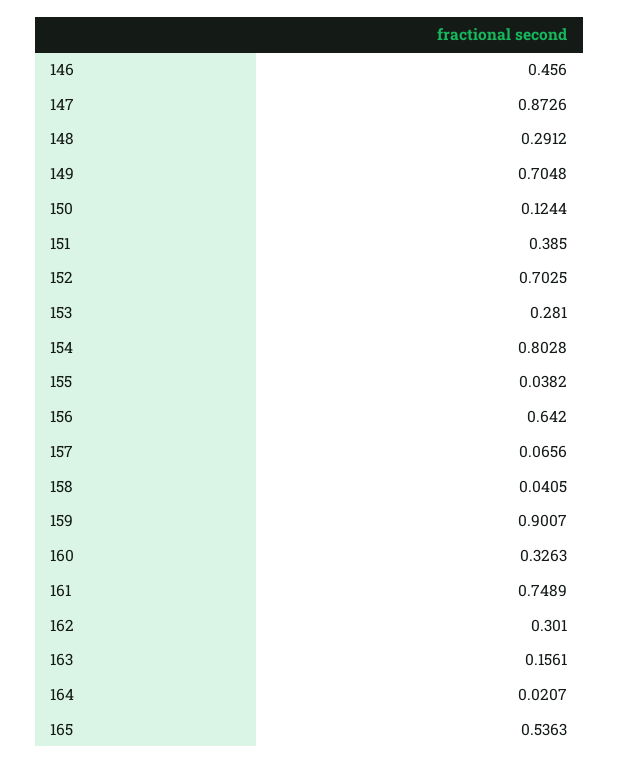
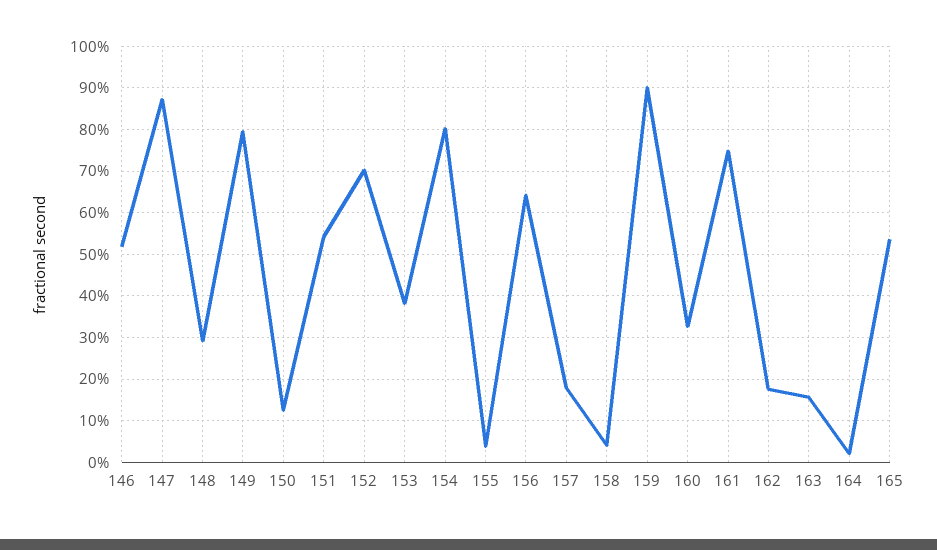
  {
-   "146": 0.456,
+   "146": 0.52,
    "147": 0.8726,
    "148": 0.2912,
-   "149": 0.7048,
+   "149": 0.8,
    "150": 0.1244,
-   "151": 0.385,
+   "151": 0.54,
    "152": 0.7025,
-   "153": 0.281,
+   "153": 0.38,
    "154": 0.8028,
    "155": 0.0382,
    "156": 0.642,
-   "157": 0.0656,
+   "157": 0.18,
    "158": 0.0405,
    "159": 0.9007,
    "160": 0.3263,
    "161": 0.7489,
-   "162": 0.301,
+   "162": 0.18,
    "163": 0.1561,
    "164": 0.0207,
    "165": 0.5363
  }

